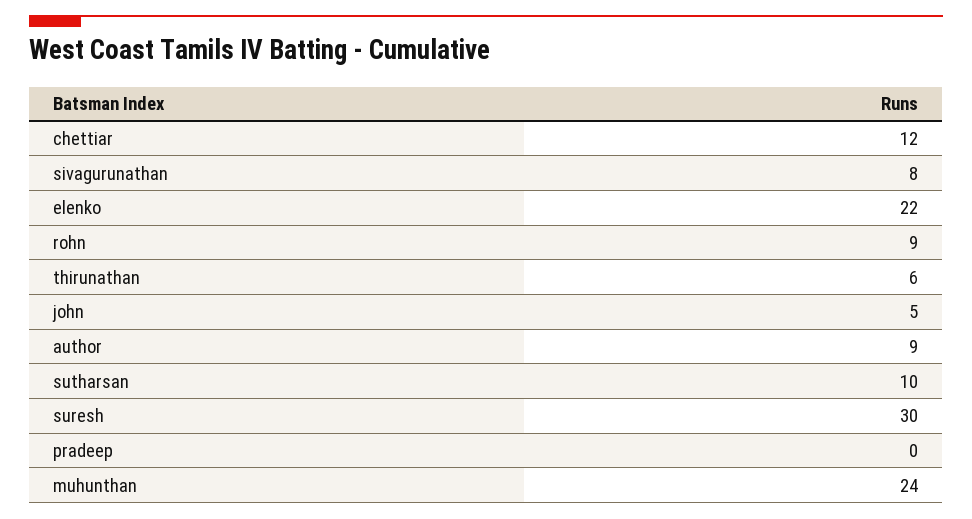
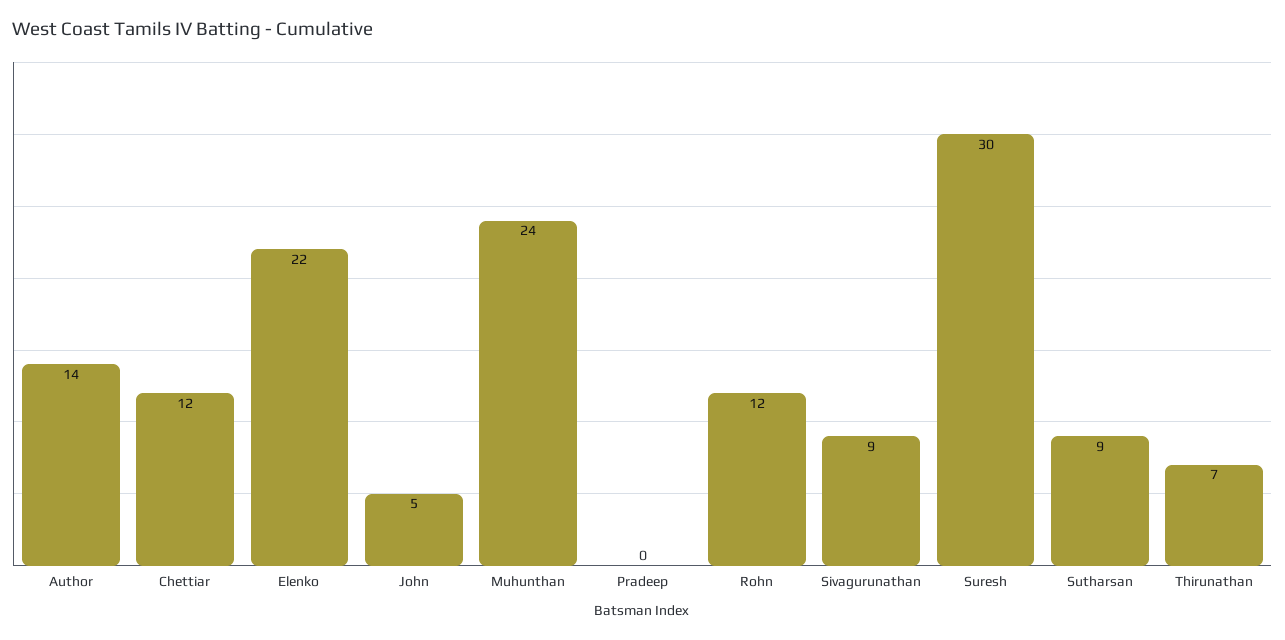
  {
    "chettiar": 12,
-   "sivagurunathan": 8,
+   "sivagurunathan": 9,
    "elenko": 22,
-   "rohn": 9,
+   "rohn": 12,
-   "thirunathan": 6,
+   "thirunathan": 7,
    "john": 5,
-   "author": 9,
+   "author": 14,
-   "sutharsan": 10,
+   "sutharsan": 9,
    "suresh": 30,
    "pradeep": 0,
    "muhunthan": 24
  }

